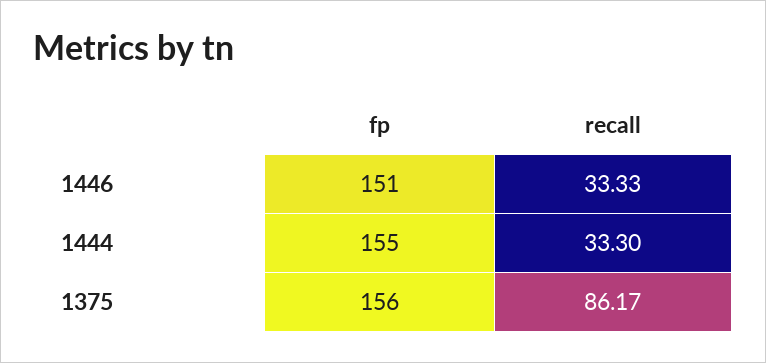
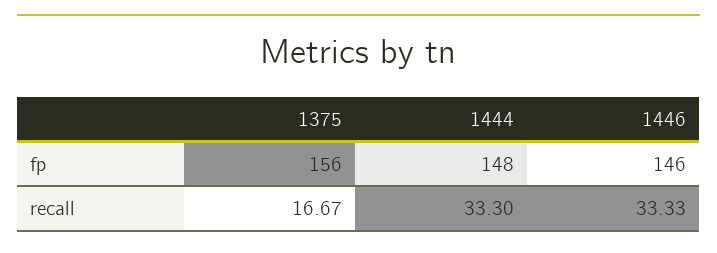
  {
    "fp": {
-     "1446": 151,
+     "1446": 146,
-     "1444": 155,
+     "1444": 148,
      "1375": 156
    },
    "recall": {
      "1446": 33.33,
      "1444": 33.3,
-     "1375": 86.17
+     "1375": 16.67
    }
  }

